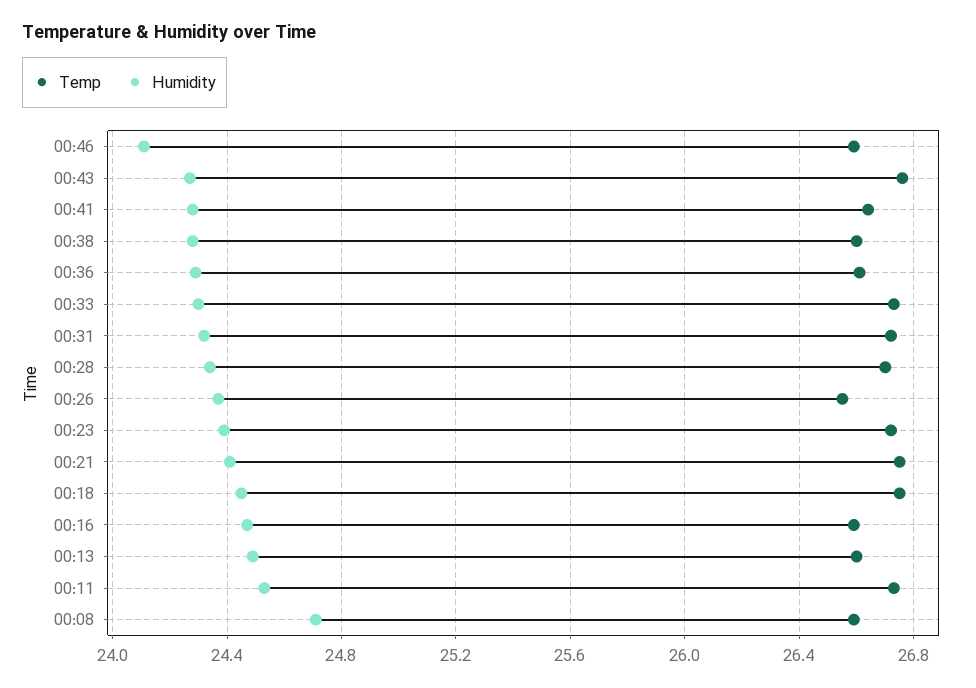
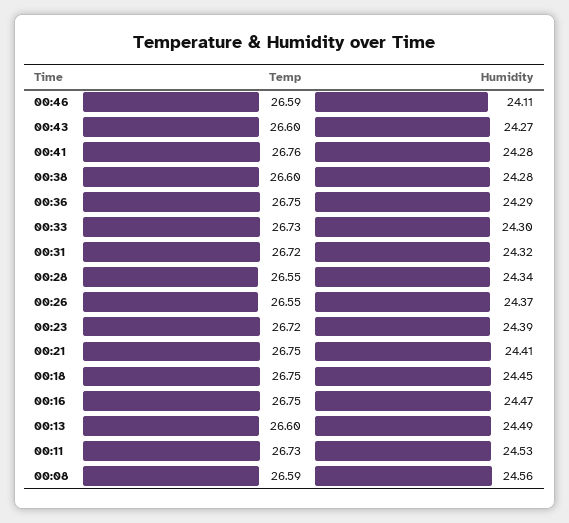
  {
    "Temp": {
      "00:46": 26.59,
-     "00:43": 26.75,
+     "00:43": 26.6,
-     "00:41": 26.65,
+     "00:41": 26.76,
      "00:38": 26.6,
-     "00:36": 26.6,
+     "00:36": 26.75,
      "00:33": 26.73,
      "00:31": 26.72,
-     "00:28": 26.7,
+     "00:28": 26.55,
      "00:26": 26.55,
      "00:23": 26.72,
      "00:21": 26.75,
      "00:18": 26.75,
-     "00:16": 26.6,
+     "00:16": 26.75,
      "00:13": 26.6,
      "00:11": 26.73,
      "00:08": 26.59
    },
    "Humidity": {
      "00:46": 24.11,
      "00:43": 24.27,
      "00:41": 24.28,
      "00:38": 24.28,
      "00:36": 24.29,
      "00:33": 24.3,
      "00:31": 24.32,
      "00:28": 24.34,
      "00:26": 24.37,
      "00:23": 24.39,
      "00:21": 24.41,
      "00:18": 24.45,
      "00:16": 24.47,
      "00:13": 24.49,
      "00:11": 24.53,
-     "00:08": 24.7
+     "00:08": 24.56
    }
  }

